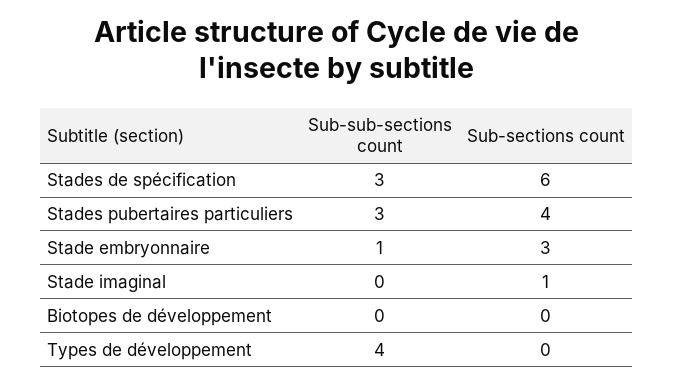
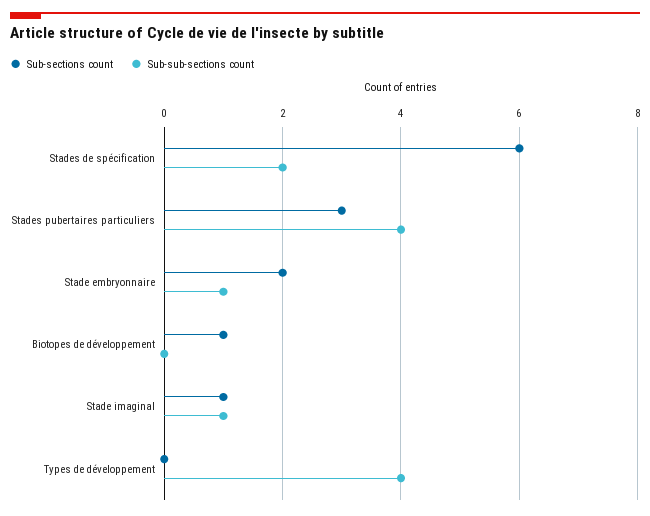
  {
    "Sub-sub-sections count": {
-     "Stades de spécification": 3,
+     "Stades de spécification": 2,
-     "Stades pubertaires particuliers": 3,
+     "Stades pubertaires particuliers": 4,
      "Stade embryonnaire": 1,
-     "Stade imaginal": 0,
+     "Stade imaginal": 1,
      "Biotopes de développement": 0,
      "Types de développement": 4
    },
    "Sub-sections count": {
      "Stades de spécification": 6,
-     "Stades pubertaires particuliers": 4,
+     "Stades pubertaires particuliers": 3,
-     "Stade embryonnaire": 3,
+     "Stade embryonnaire": 2,
      "Stade imaginal": 1,
-     "Biotopes de développement": 0,
+     "Biotopes de développement": 1,
      "Types de développement": 0
    }
  }

